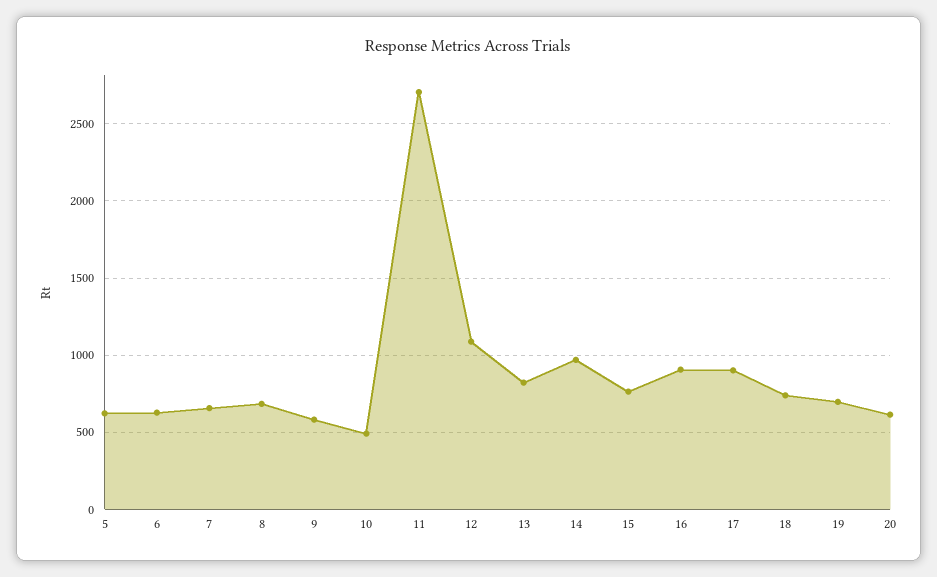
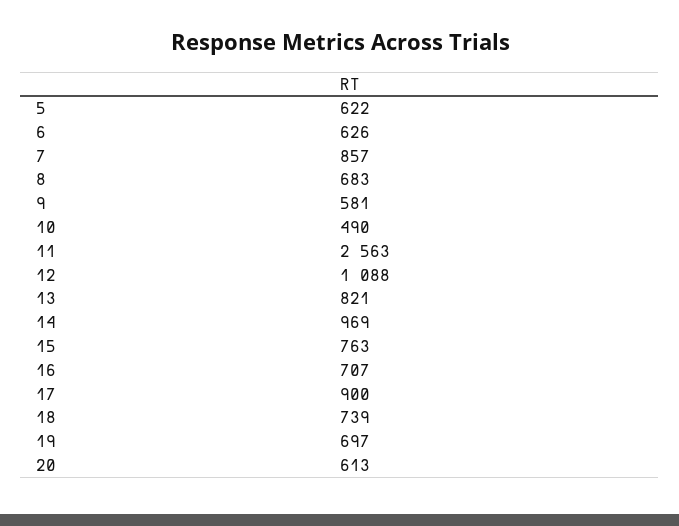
  {
    "5": 622,
    "6": 626,
-   "7": 650,
+   "7": 857,
    "8": 683,
    "9": 581,
    "10": 490,
-   "11": 2700,
+   "11": 2563,
    "12": 1088,
    "13": 821,
    "14": 969,
    "15": 763,
-   "16": 900,
+   "16": 707,
    "17": 900,
    "18": 739,
    "19": 697,
    "20": 613
  }

